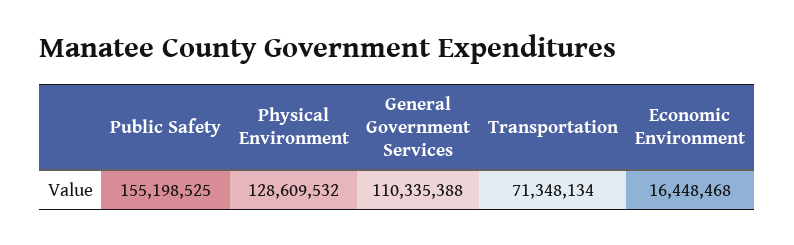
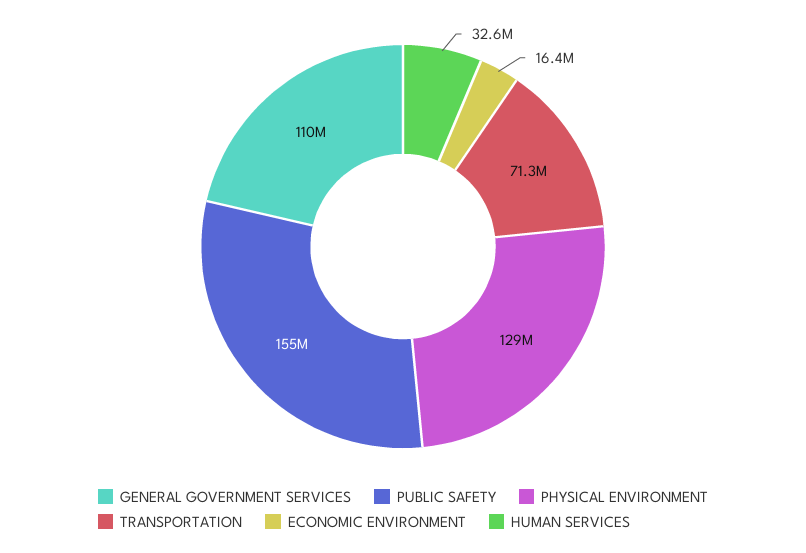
  {
    "Public Safety": 155198525,
    "Physical Environment": 128609532,
    "General Government Services": 110335388,
    "Transportation": 71348134,
-   "Economic Environment": 16448468
+   "Economic Environment": 16448468,
+   "HUMAN SERVICES": 32600000
  }

